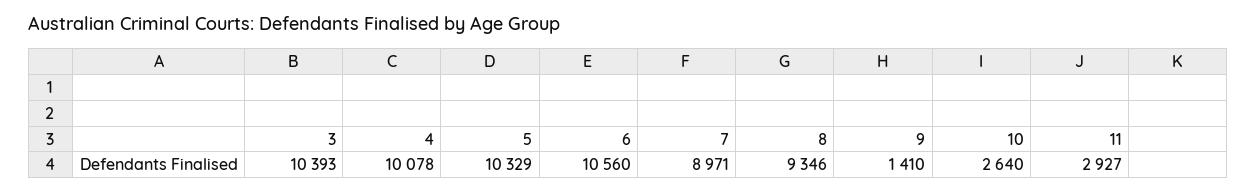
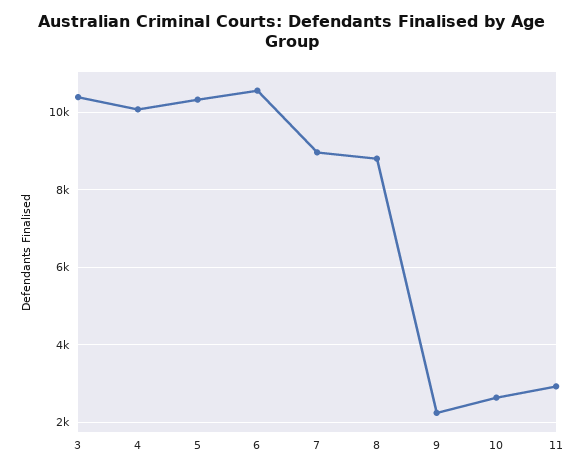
  {
    "3": 10393,
    "4": 10078,
    "5": 10329,
    "6": 10560,
    "7": 8971,
-   "8": 9346,
+   "8": 8800,
-   "9": 1410,
+   "9": 2200,
    "10": 2640,
    "11": 2927
  }

